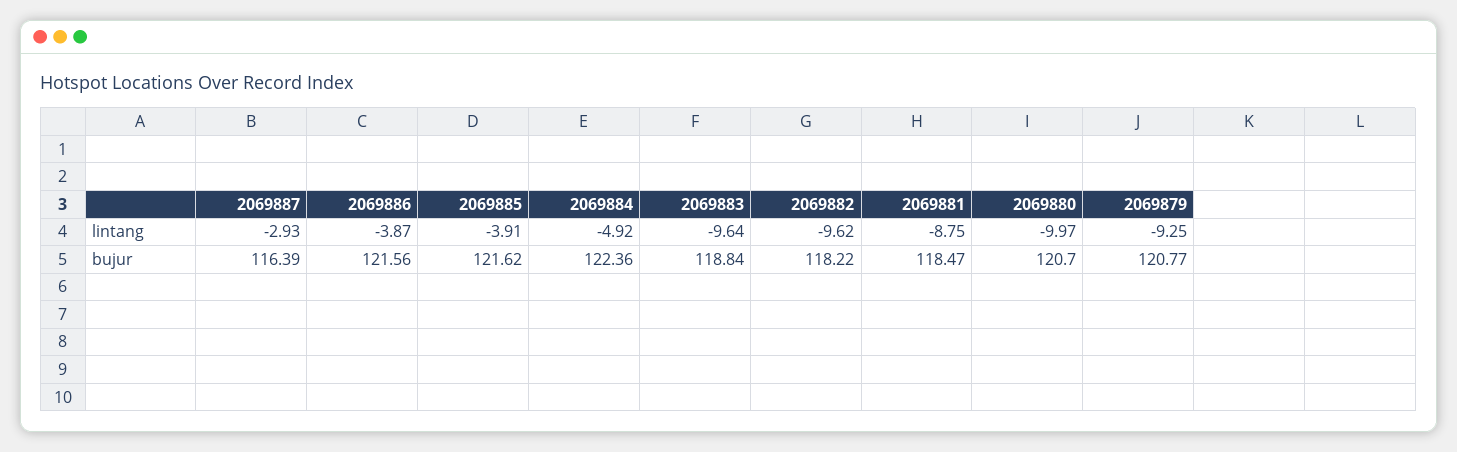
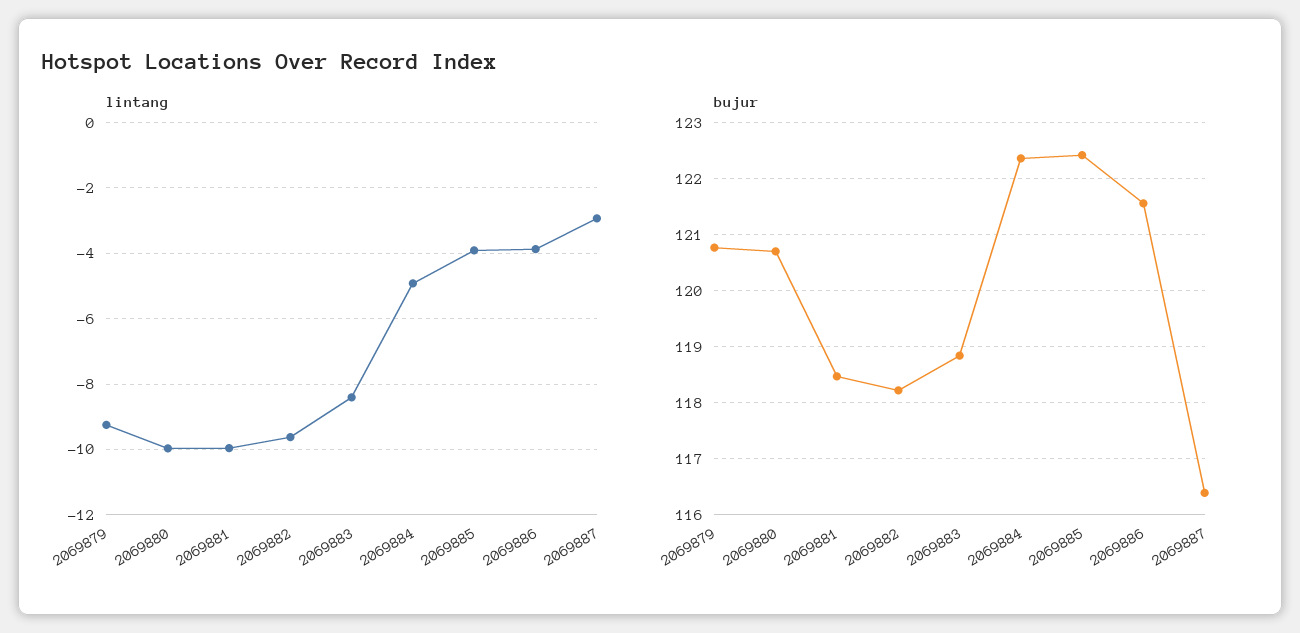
  {
    "lintang": {
      "2069887": -2.93,
      "2069886": -3.87,
      "2069885": -3.91,
      "2069884": -4.92,
-     "2069883": -9.64,
+     "2069883": -8.4,
      "2069882": -9.62,
-     "2069881": -8.75,
+     "2069881": -10,
      "2069880": -9.97,
      "2069879": -9.25
    },
    "bujur": {
      "2069887": 116.39,
      "2069886": 121.56,
-     "2069885": 121.62,
+     "2069885": 122.4,
      "2069884": 122.36,
      "2069883": 118.84,
      "2069882": 118.22,
      "2069881": 118.47,
      "2069880": 120.7,
      "2069879": 120.77
    }
  }

